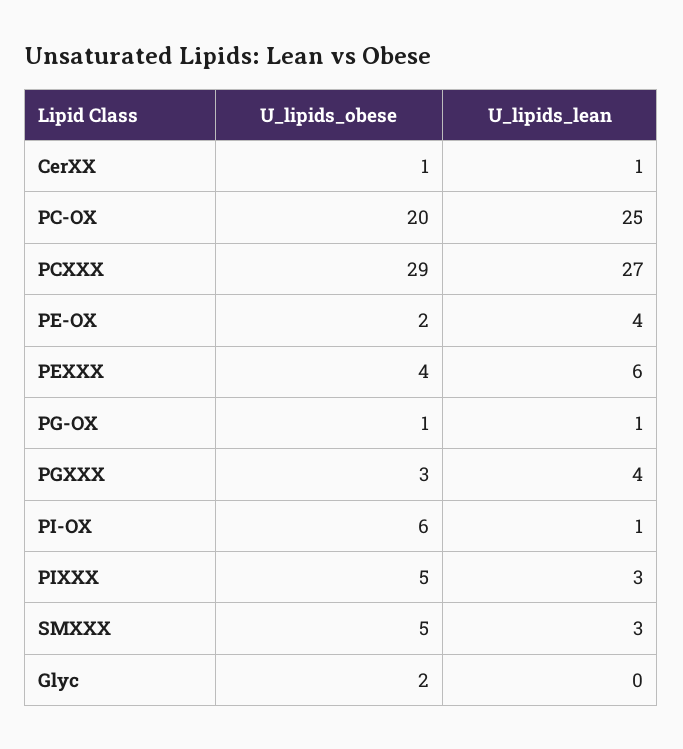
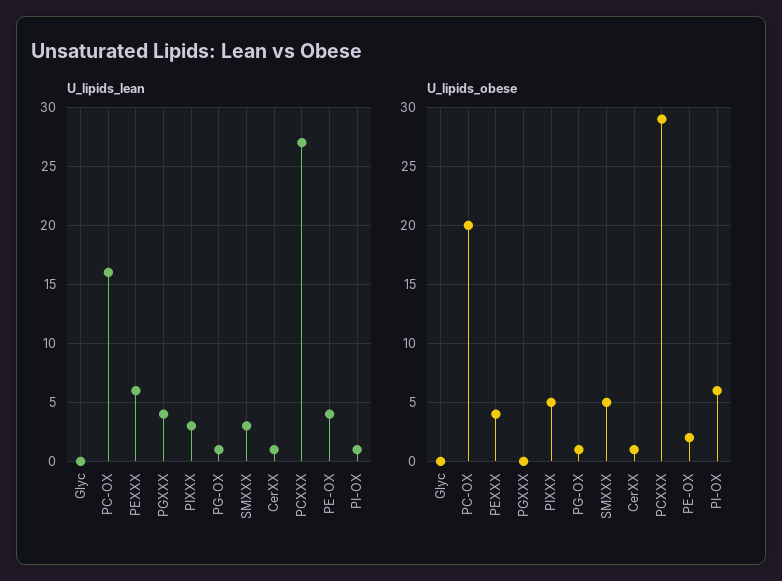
  {
    "U_lipids_obese": {
      "CerXX": 1,
      "PC-OX": 20,
      "PCXXX": 29,
      "PE-OX": 2,
      "PEXXX": 4,
      "PG-OX": 1,
-     "PGXXX": 3,
+     "PGXXX": 0,
      "PI-OX": 6,
      "PIXXX": 5,
      "SMXXX": 5,
-     "Glyc": 2
+     "Glyc": 0
    },
    "U_lipids_lean": {
      "CerXX": 1,
-     "PC-OX": 25,
+     "PC-OX": 16,
      "PCXXX": 27,
      "PE-OX": 4,
      "PEXXX": 6,
      "PG-OX": 1,
      "PGXXX": 4,
      "PI-OX": 1,
      "PIXXX": 3,
      "SMXXX": 3,
      "Glyc": 0
    }
  }

